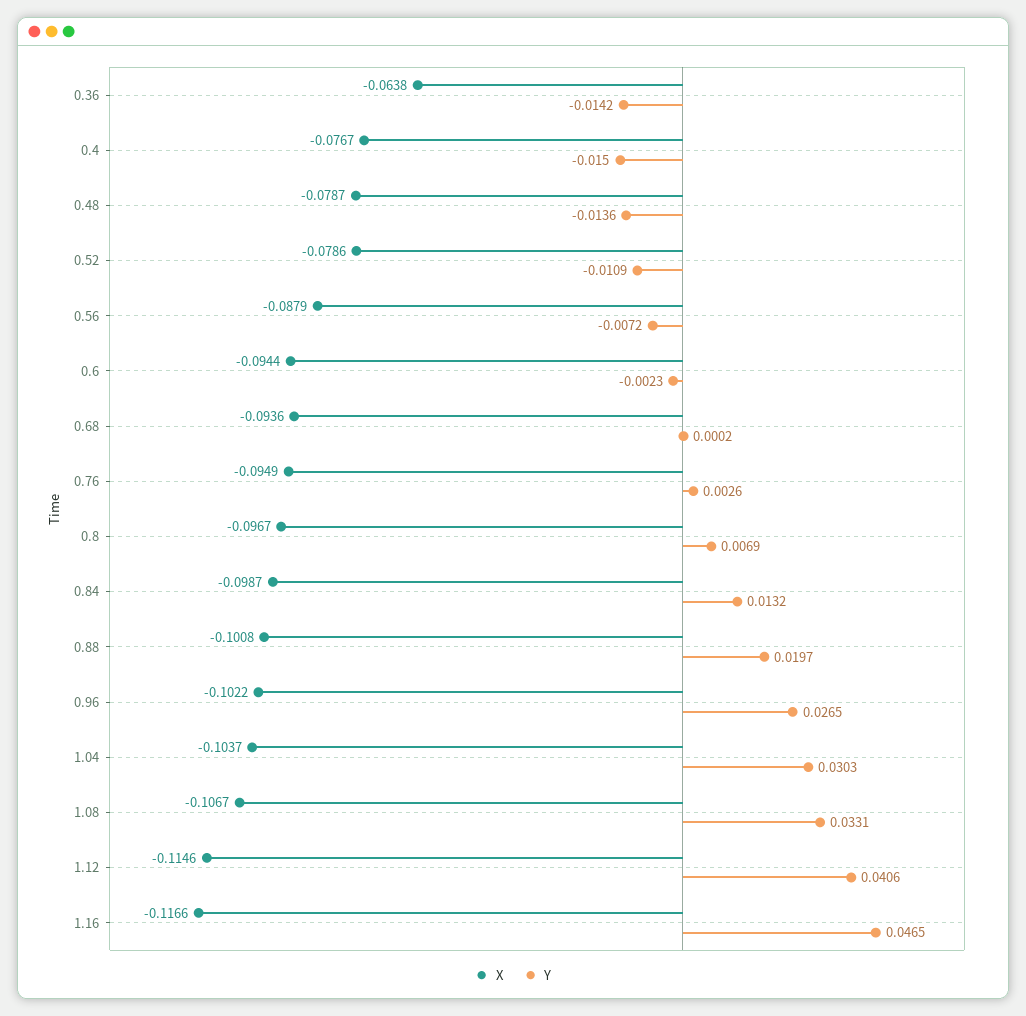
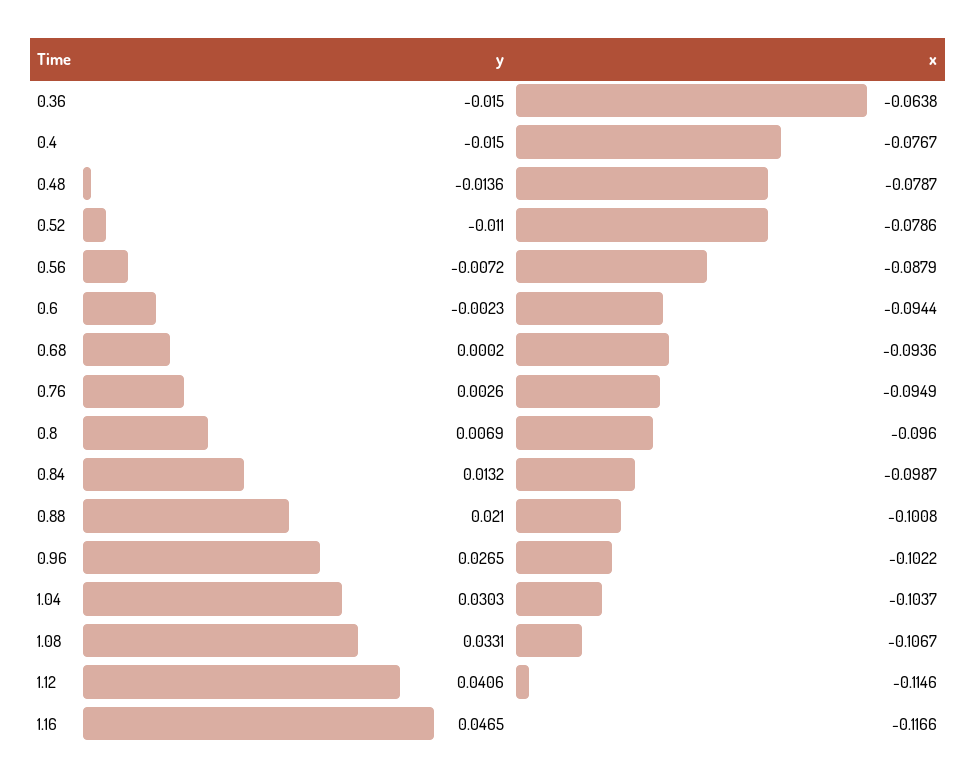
  {
    "X": {
      "0.36": -0.0638,
      "0.4": -0.0767,
      "0.48": -0.0787,
      "0.52": -0.0786,
      "0.56": -0.0879,
      "0.6": -0.0944,
      "0.68": -0.0936,
      "0.76": -0.0949,
-     "0.8": -0.0967,
+     "0.8": -0.096,
      "0.84": -0.0987,
      "0.88": -0.1008,
      "0.96": -0.1022,
      "1.04": -0.1037,
      "1.08": -0.1067,
      "1.12": -0.1146,
      "1.16": -0.1166
    },
    "Y": {
-     "0.36": -0.0142,
+     "0.36": -0.015,
      "0.4": -0.015,
      "0.48": -0.0136,
-     "0.52": -0.0109,
+     "0.52": -0.011,
      "0.56": -0.0072,
      "0.6": -0.0023,
      "0.68": 0.0002,
      "0.76": 0.0026,
      "0.8": 0.0069,
      "0.84": 0.0132,
-     "0.88": 0.0197,
+     "0.88": 0.021,
      "0.96": 0.0265,
      "1.04": 0.0303,
      "1.08": 0.0331,
      "1.12": 0.0406,
      "1.16": 0.0465
    }
  }

